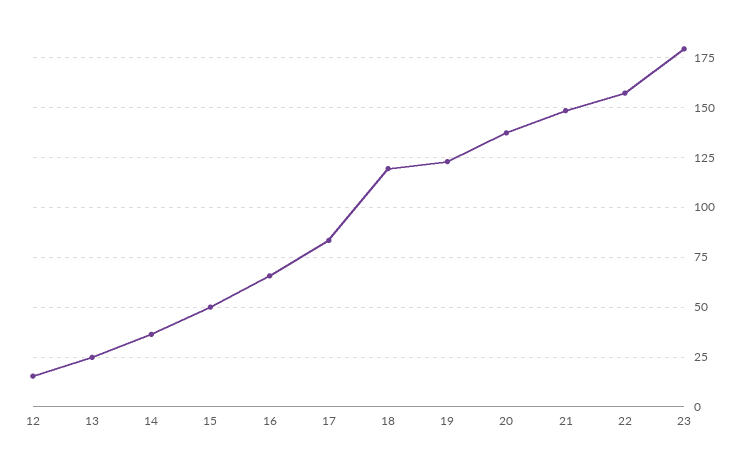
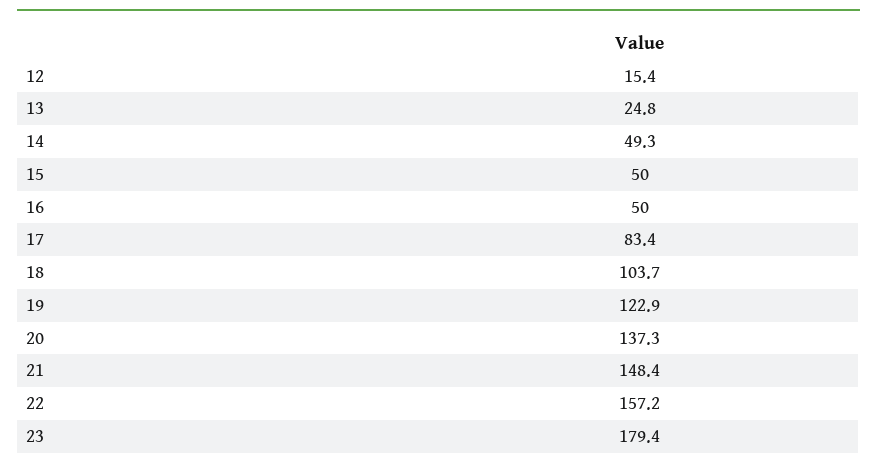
  {
    "12": 15.4,
    "13": 24.8,
-   "14": 35,
+   "14": 49.3,
    "15": 50,
-   "16": 65,
+   "16": 50,
    "17": 83.4,
-   "18": 120,
+   "18": 103.7,
    "19": 122.9,
    "20": 137.3,
    "21": 148.4,
    "22": 157.2,
    "23": 179.4
  }

